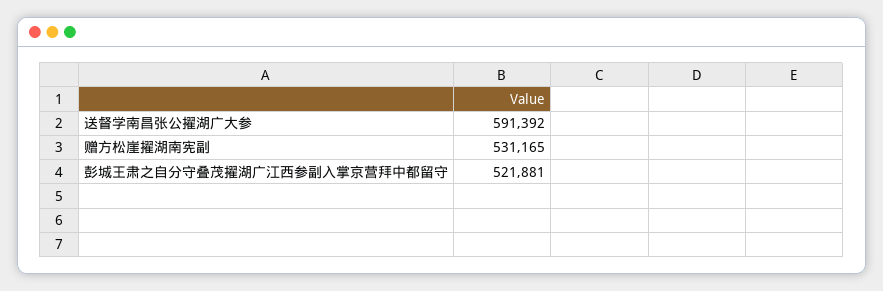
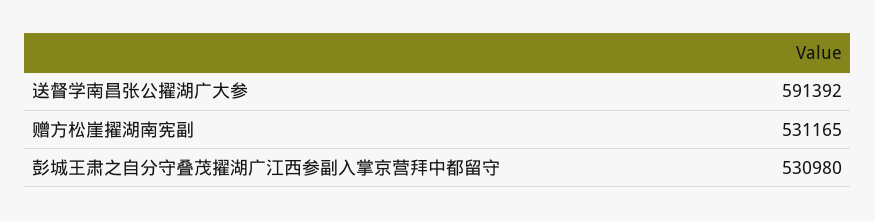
  {
    "送督学南昌张公擢湖广大参": 591392,
    "赠方松崖擢湖南宪副": 531165,
-   "彭城王肃之自分守叠茂擢湖广江西参副入掌京营拜中都留守": 521881
+   "彭城王肃之自分守叠茂擢湖广江西参副入掌京营拜中都留守": 530980
  }

